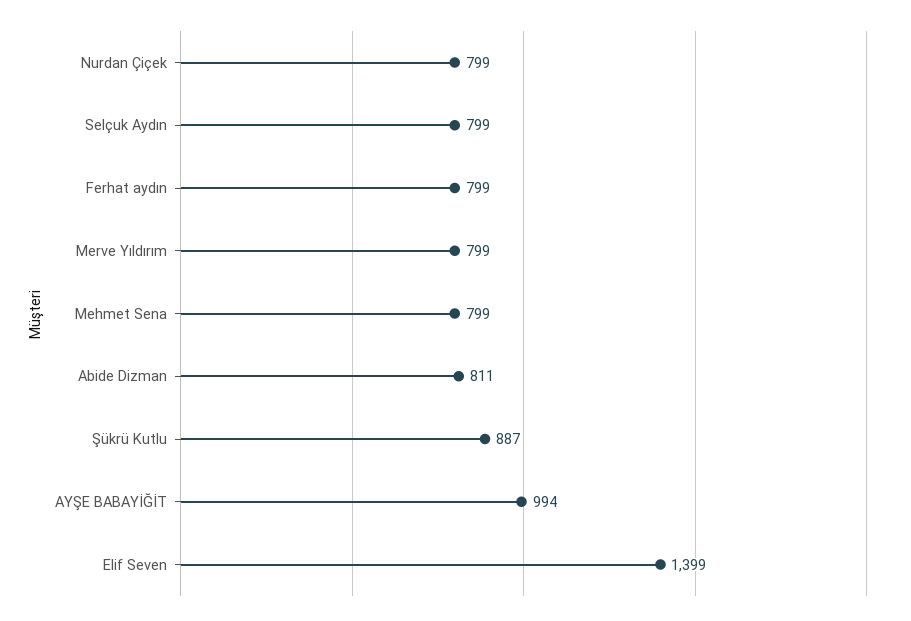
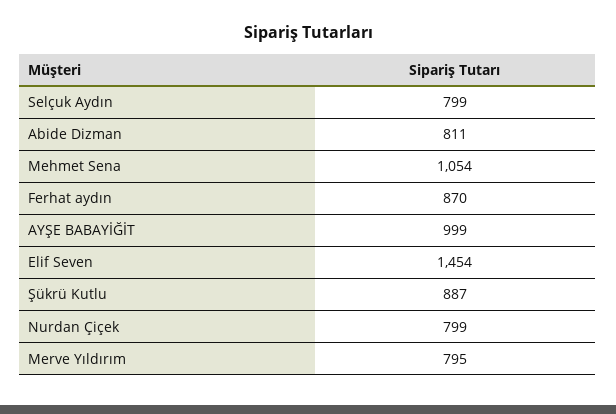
  {
    "Nurdan Çiçek": 799,
    "Selçuk Aydın": 799,
-   "Ferhat aydın": 799,
+   "Ferhat aydın": 870,
-   "Merve Yıldırım": 799,
+   "Merve Yıldırım": 795,
-   "Mehmet Sena": 799,
+   "Mehmet Sena": 1054,
    "Abide Dizman": 811,
    "Şükrü Kutlu": 887,
-   "AYŞE BABAYİĞİT": 994,
+   "AYŞE BABAYİĞİT": 999,
-   "Elif Seven": 1399
+   "Elif Seven": 1454
  }

